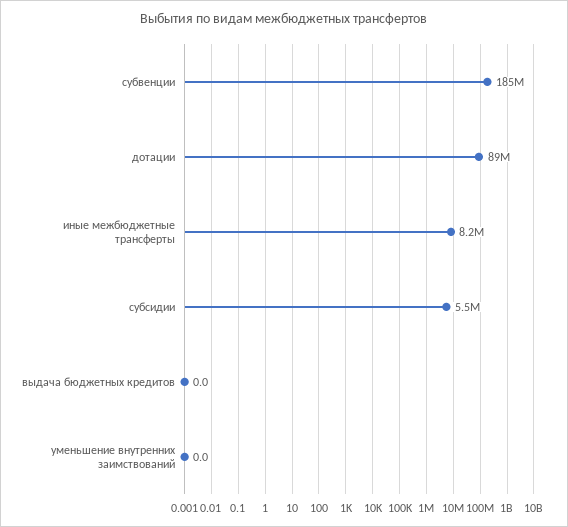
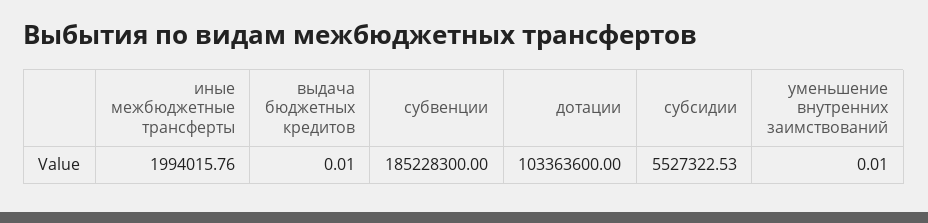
  {
    "субвенции": 185228300,
-   "дотации": 89000000,
+   "дотации": 103363600,
-   "иные межбюджетные трансферты": 8200000,
+   "иные межбюджетные трансферты": 1994015.76,
    "субсидии": 5527322.53,
    "выдача бюджетных кредитов": 0.01,
    "уменьшение внутренних заимствований": 0.01
  }

